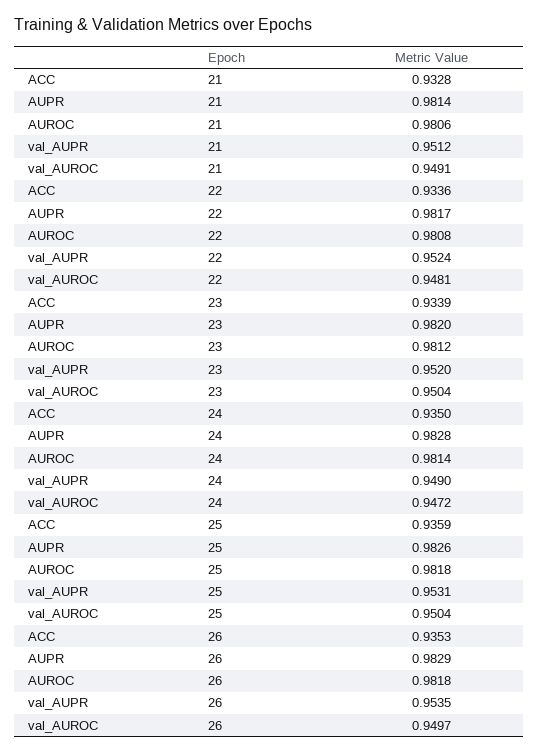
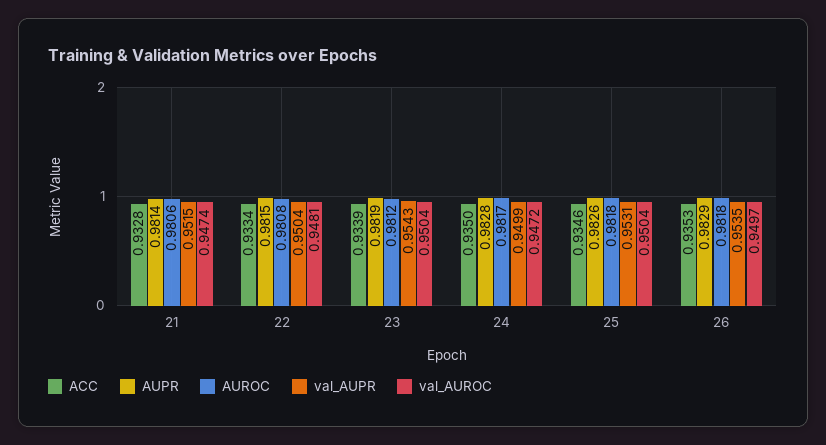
  {
    "ACC": {
      "21": 0.9328,
-     "22": 0.9336,
+     "22": 0.9334,
      "23": 0.9339,
      "24": 0.935,
-     "25": 0.9359,
+     "25": 0.9346,
      "26": 0.9353
    },
    "AUPR": {
      "21": 0.9814,
-     "22": 0.9817,
+     "22": 0.9815,
-     "23": 0.982,
+     "23": 0.9819,
      "24": 0.9828,
      "25": 0.9826,
      "26": 0.9829
    },
    "AUROC": {
      "21": 0.9806,
      "22": 0.9808,
      "23": 0.9812,
-     "24": 0.9814,
+     "24": 0.9817,
      "25": 0.9818,
      "26": 0.9818
    },
    "val_AUPR": {
-     "21": 0.9512,
+     "21": 0.9515,
-     "22": 0.9524,
+     "22": 0.9504,
-     "23": 0.952,
+     "23": 0.9543,
-     "24": 0.949,
+     "24": 0.9499,
      "25": 0.9531,
      "26": 0.9535
    },
    "val_AUROC": {
-     "21": 0.9491,
+     "21": 0.9474,
      "22": 0.9481,
      "23": 0.9504,
      "24": 0.9472,
      "25": 0.9504,
      "26": 0.9497
    }
  }

